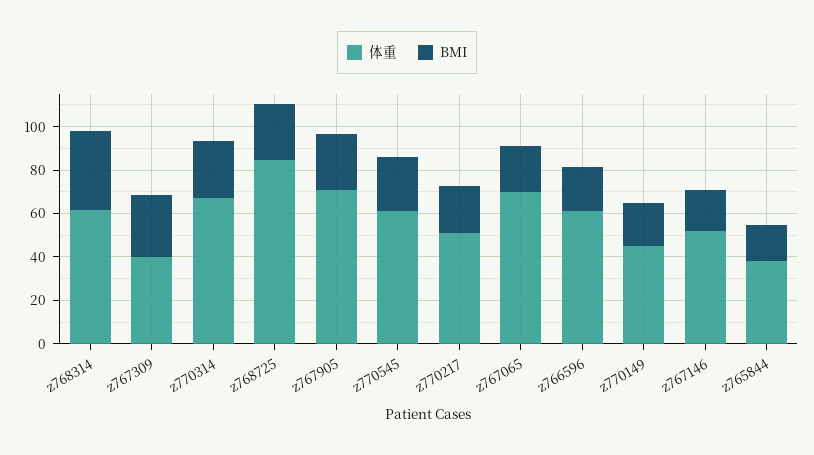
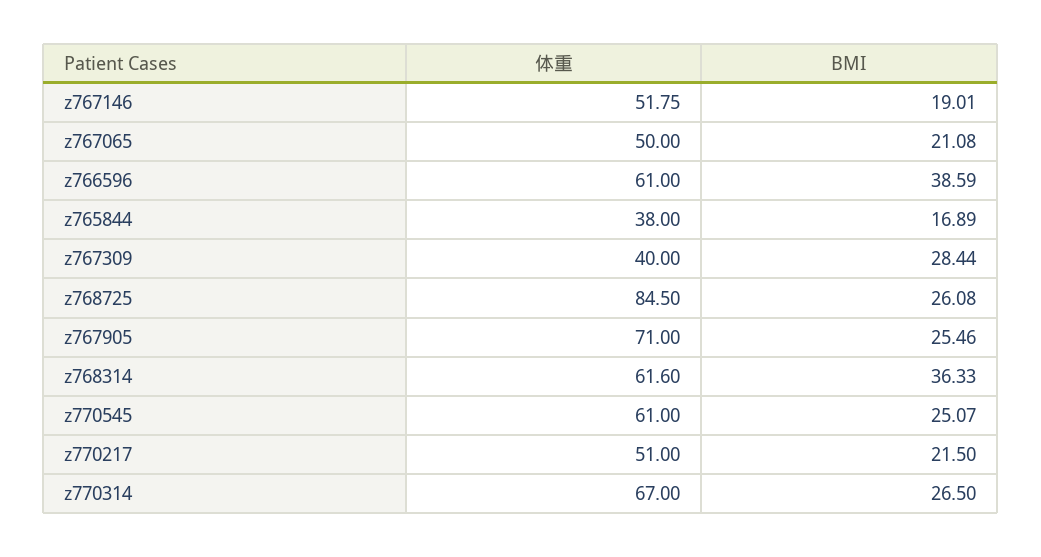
  {
    "体重": {
      "z768314": 61.6,
      "z767309": 40,
      "z770314": 67,
      "z768725": 84.5,
      "z767905": 71,
      "z770545": 61,
      "z770217": 51,
-     "z767065": 70,
+     "z767065": 50,
      "z766596": 61,
-     "z770149": 45,
      "z767146": 51.75,
      "z765844": 38
    },
    "BMI": {
      "z768314": 36.33,
      "z767309": 28.44,
      "z770314": 26.5,
      "z768725": 26.08,
      "z767905": 25.46,
      "z770545": 25.07,
      "z770217": 21.5,
      "z767065": 21.08,
-     "z766596": 20,
+     "z766596": 38.59,
-     "z770149": 20,
      "z767146": 19.01,
      "z765844": 16.89
    }
  }

